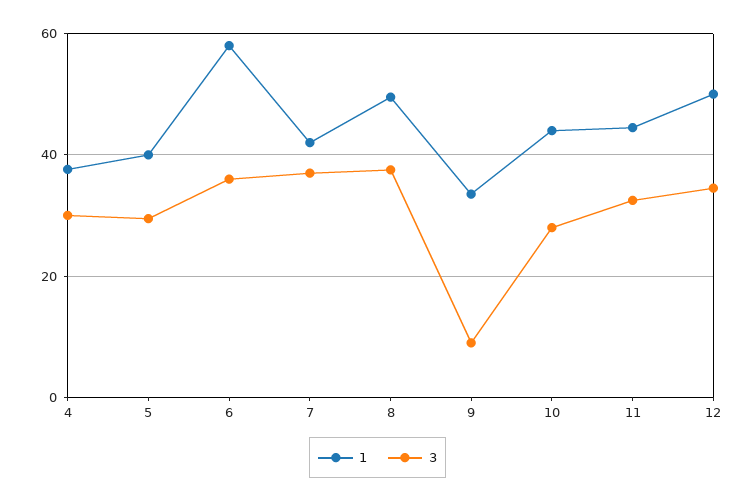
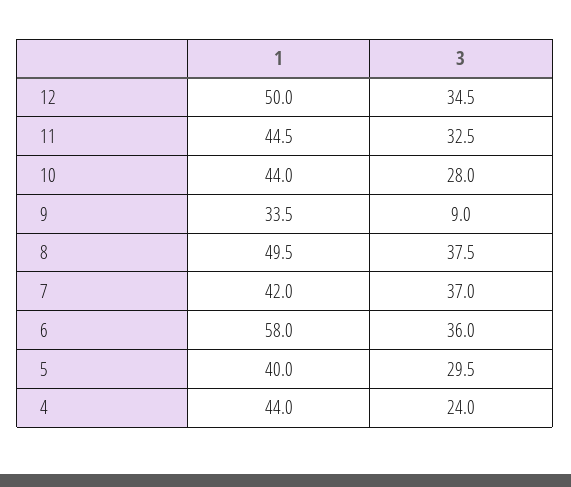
  {
    "1": {
-     "4": 38,
+     "4": 44,
      "5": 40,
      "6": 58,
      "7": 42,
      "8": 49.5,
      "9": 33.5,
      "10": 44,
      "11": 44.5,
      "12": 50
    },
    "3": {
-     "4": 30,
+     "4": 24,
      "5": 29.5,
      "6": 36,
      "7": 37,
      "8": 37.5,
      "9": 9,
      "10": 28,
      "11": 32.5,
      "12": 34.5
    }
  }

